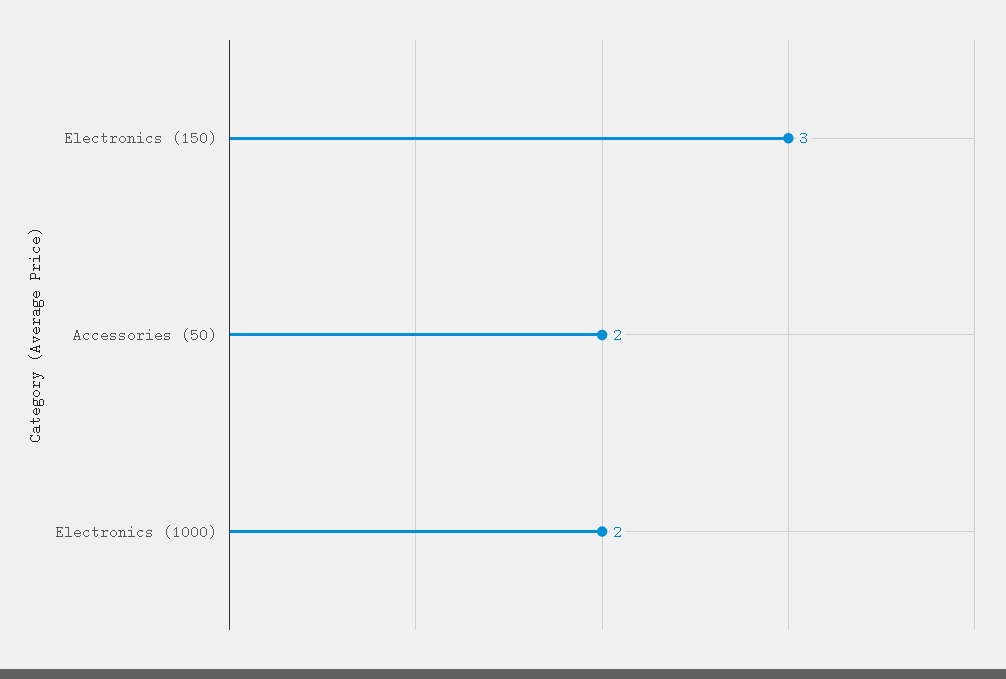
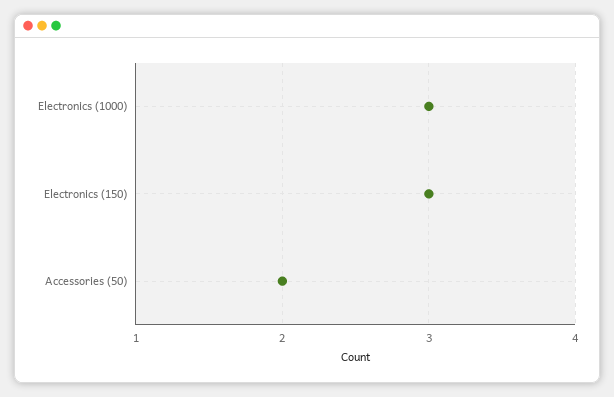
  {
    "Electronics (150)": 3,
    "Accessories (50)": 2,
-   "Electronics (1000)": 2
+   "Electronics (1000)": 3
  }

